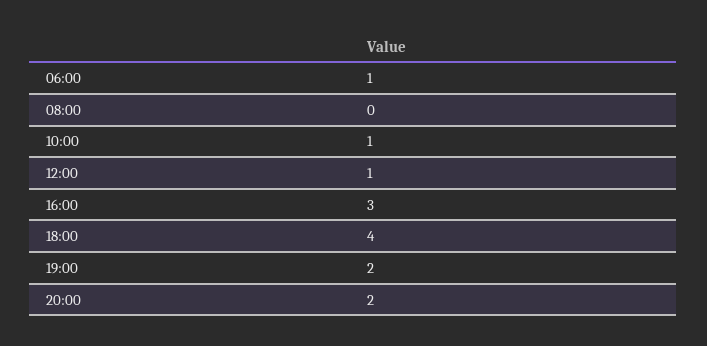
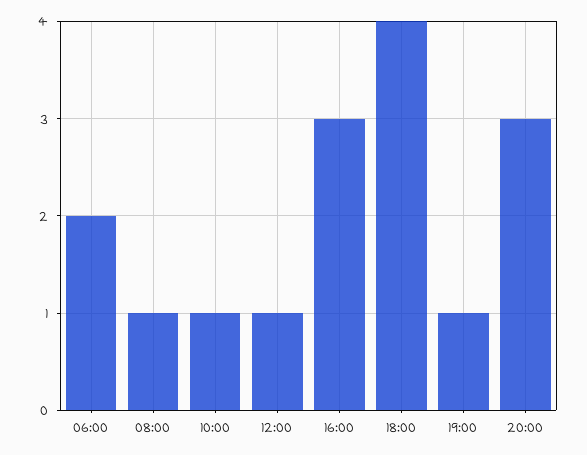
  {
-   "06:00": 1,
+   "06:00": 2,
-   "08:00": 0,
+   "08:00": 1,
    "10:00": 1,
    "12:00": 1,
    "16:00": 3,
    "18:00": 4,
-   "19:00": 2,
+   "19:00": 1,
-   "20:00": 2
+   "20:00": 3
  }

